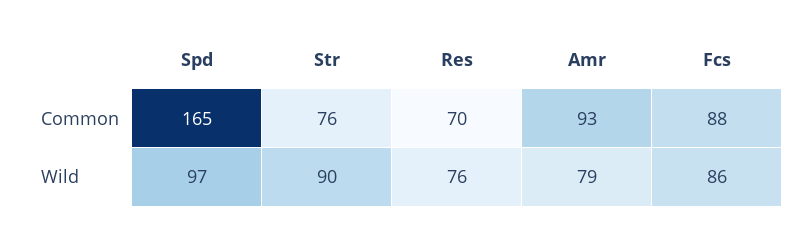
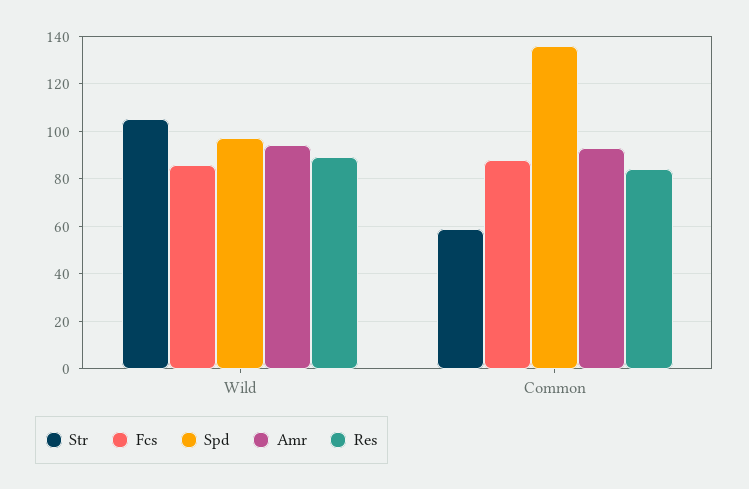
  {
    "Spd": {
-     "Common": 165,
+     "Common": 135,
      "Wild": 97
    },
    "Str": {
-     "Common": 76,
+     "Common": 60,
-     "Wild": 90
+     "Wild": 105
    },
    "Res": {
-     "Common": 70,
+     "Common": 85,
-     "Wild": 76
+     "Wild": 90
    },
    "Amr": {
      "Common": 93,
-     "Wild": 79
+     "Wild": 95
    },
    "Fcs": {
      "Common": 88,
      "Wild": 86
    }
  }

